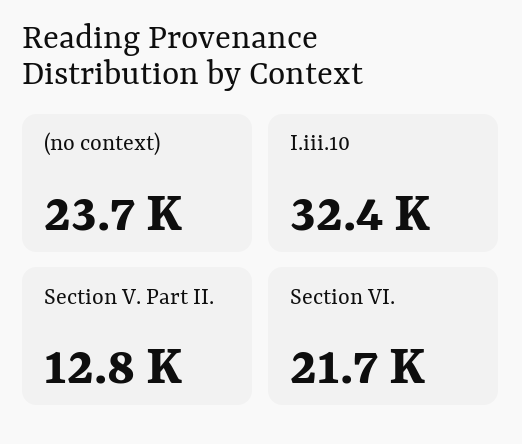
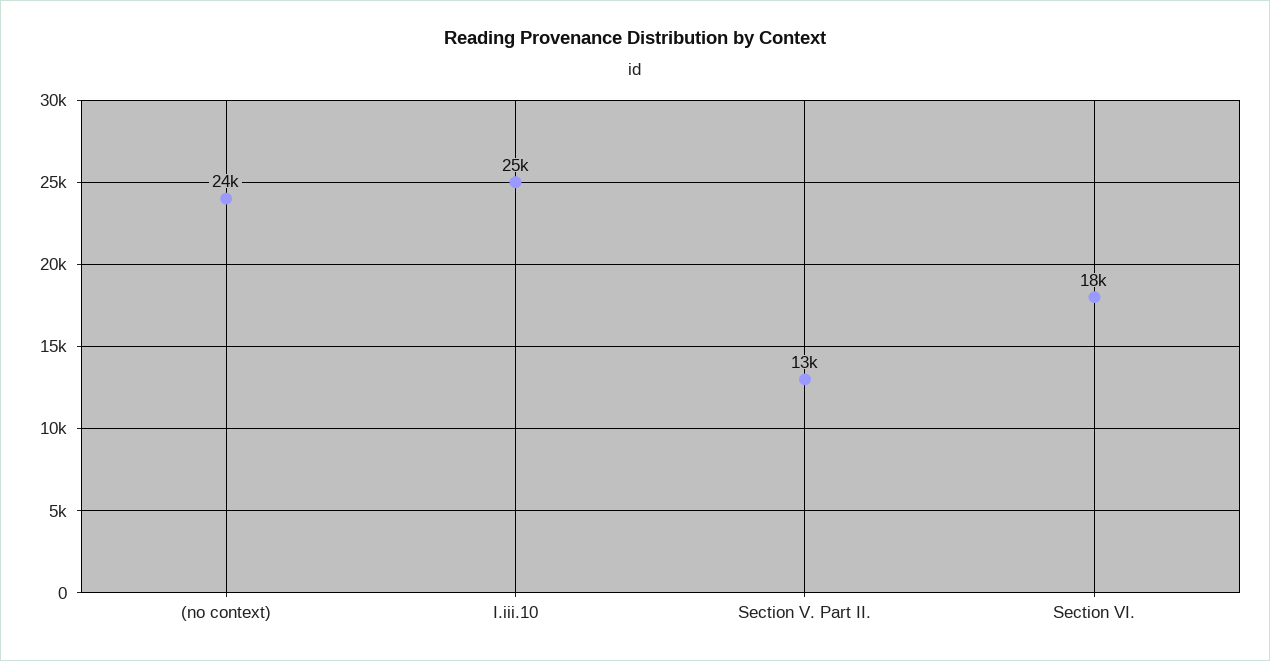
  {
    "(no context)": 23700,
-   "I.iii.10": 32400,
+   "I.iii.10": 25000,
    "Section V. Part II.": 12800,
-   "Section VI.": 21700
+   "Section VI.": 18000
  }

